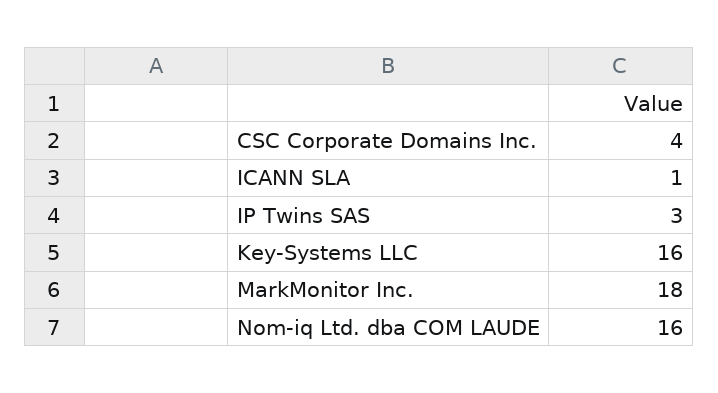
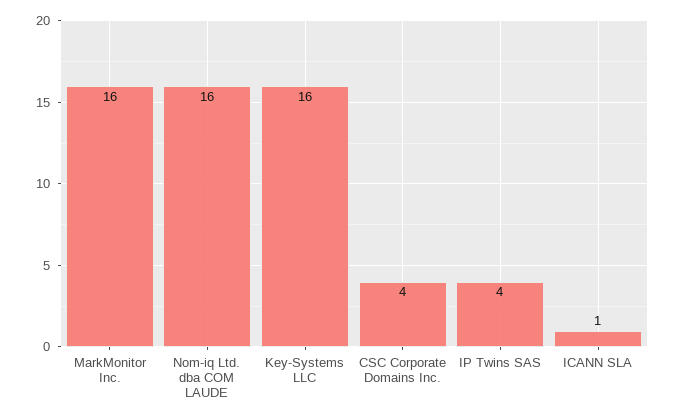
  {
    "CSC Corporate Domains Inc.": 4,
    "ICANN SLA": 1,
-   "IP Twins SAS": 3,
+   "IP Twins SAS": 4,
    "Key-Systems LLC": 16,
-   "MarkMonitor Inc.": 18,
+   "MarkMonitor Inc.": 16,
    "Nom-iq Ltd. dba COM LAUDE": 16
  }

